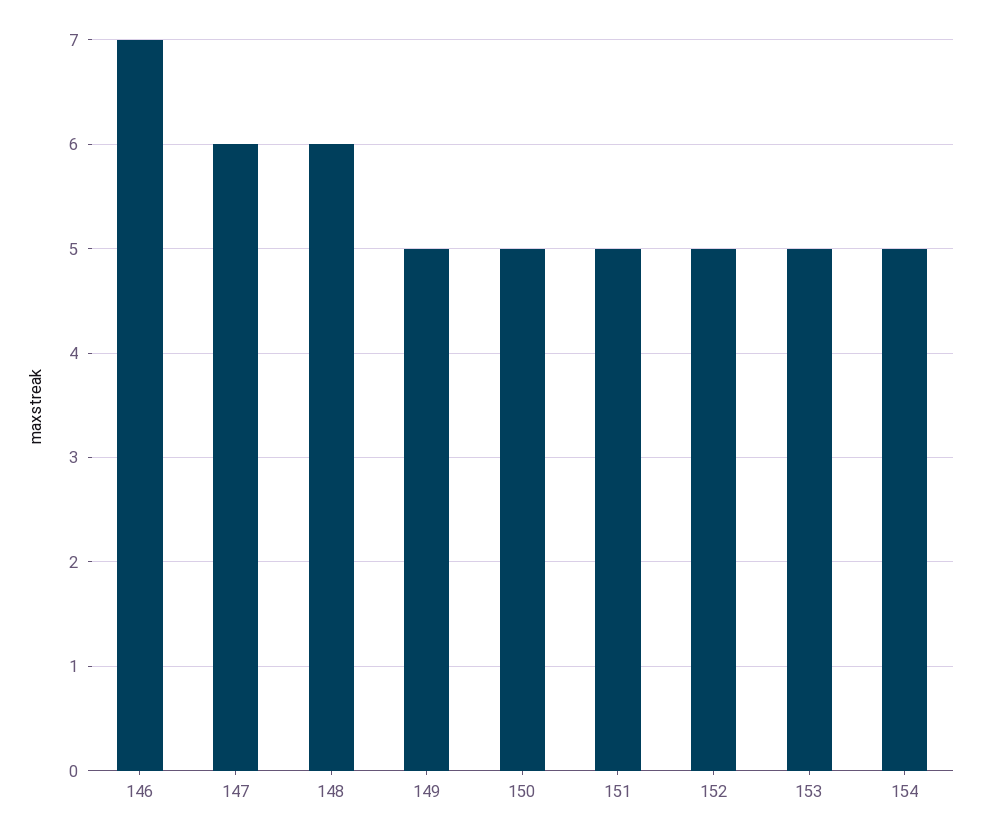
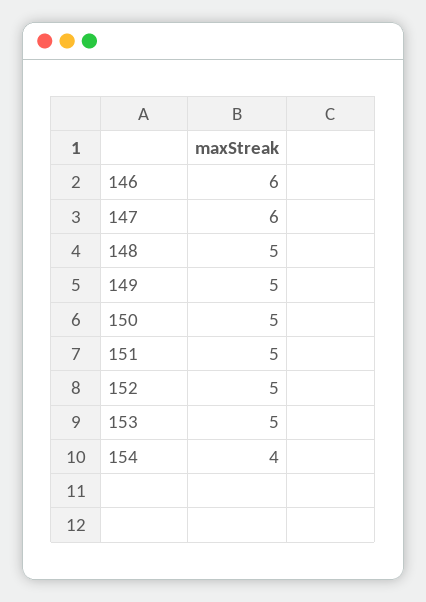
  {
-   "146": 7,
+   "146": 6,
    "147": 6,
-   "148": 6,
+   "148": 5,
    "149": 5,
    "150": 5,
    "151": 5,
    "152": 5,
    "153": 5,
-   "154": 5
+   "154": 4
  }

